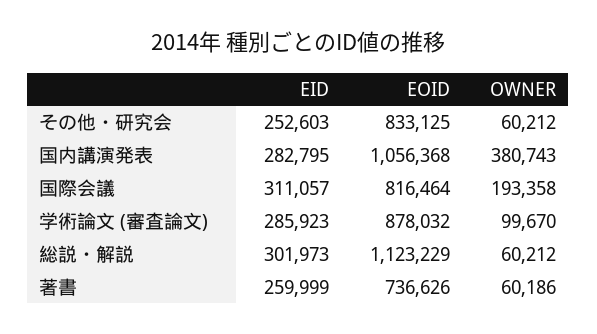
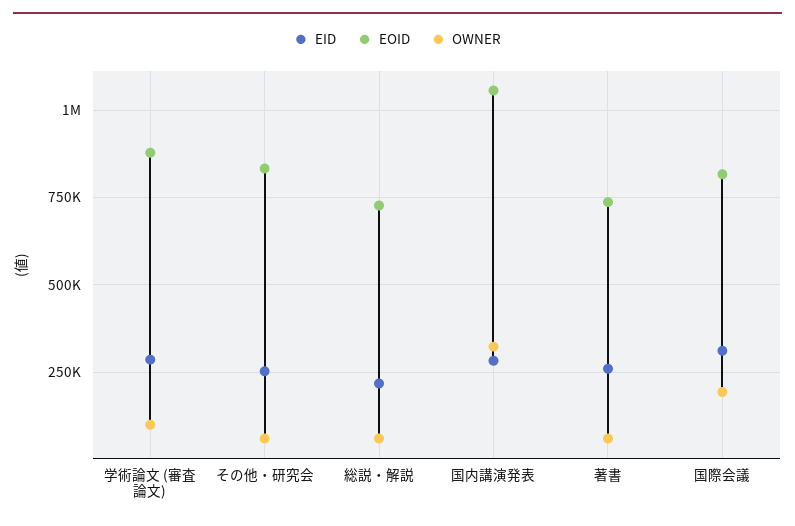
  {
    "EID": {
      "その他・研究会": 252603,
      "国内講演発表": 282795,
      "国際会議": 311057,
      "学術論文 (審査論文)": 285923,
-     "総説・解説": 301973,
+     "総説・解説": 225000,
      "著書": 259999
    },
    "EOID": {
      "その他・研究会": 833125,
      "国内講演発表": 1056368,
      "国際会議": 816464,
      "学術論文 (審査論文)": 878032,
-     "総説・解説": 1123229,
+     "総説・解説": 725000,
      "著書": 736626
    },
    "OWNER": {
      "その他・研究会": 60212,
-     "国内講演発表": 380743,
+     "国内講演発表": 325000,
      "国際会議": 193358,
      "学術論文 (審査論文)": 99670,
      "総説・解説": 60212,
      "著書": 60186
    }
  }

